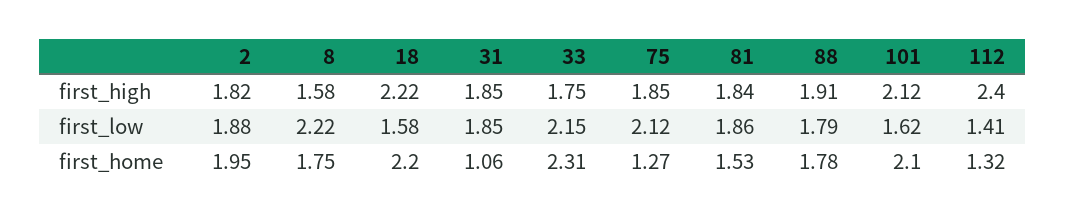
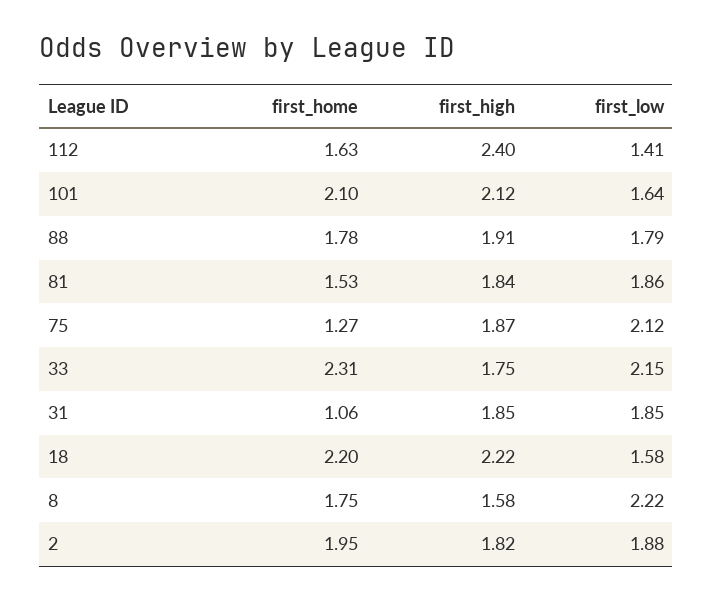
  {
    "2": {
      "first_high": 1.82,
      "first_low": 1.88,
      "first_home": 1.95
    },
    "8": {
      "first_high": 1.58,
      "first_low": 2.22,
      "first_home": 1.75
    },
    "18": {
      "first_high": 2.22,
      "first_low": 1.58,
      "first_home": 2.2
    },
    "31": {
      "first_high": 1.85,
      "first_low": 1.85,
      "first_home": 1.06
    },
    "33": {
      "first_high": 1.75,
      "first_low": 2.15,
      "first_home": 2.31
    },
    "75": {
-     "first_high": 1.85,
+     "first_high": 1.87,
      "first_low": 2.12,
      "first_home": 1.27
    },
    "81": {
      "first_high": 1.84,
      "first_low": 1.86,
      "first_home": 1.53
    },
    "88": {
      "first_high": 1.91,
      "first_low": 1.79,
      "first_home": 1.78
    },
    "101": {
      "first_high": 2.12,
-     "first_low": 1.62,
+     "first_low": 1.64,
      "first_home": 2.1
    },
    "112": {
      "first_high": 2.4,
      "first_low": 1.41,
-     "first_home": 1.32
+     "first_home": 1.63
    }
  }

